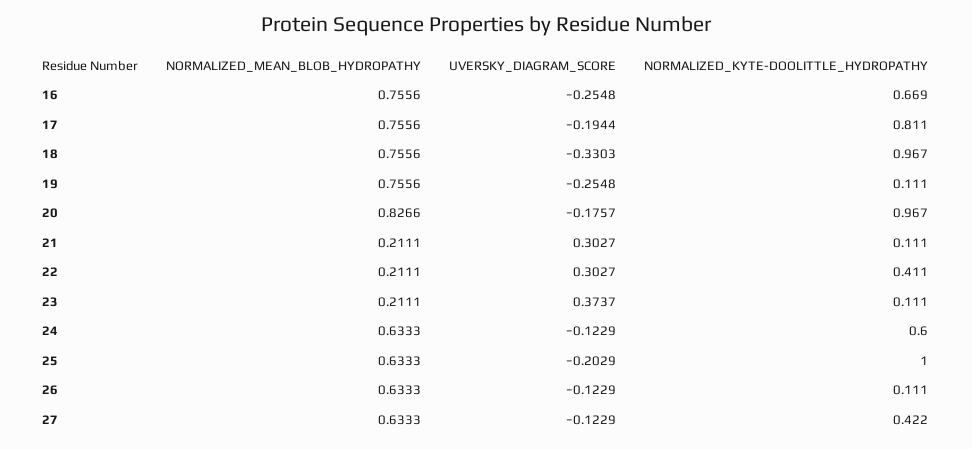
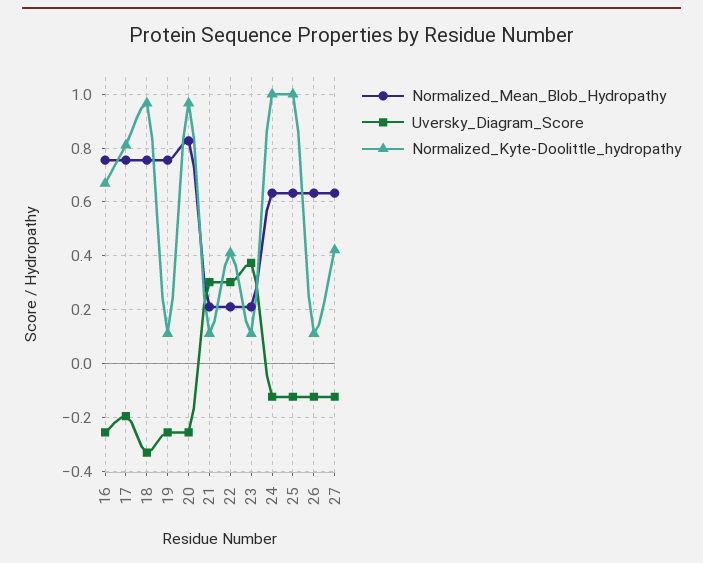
  {
    "NORMALIZED_MEAN_BLOB_HYDROPATHY": {
      "16": 0.7556,
      "17": 0.7556,
      "18": 0.7556,
      "19": 0.7556,
      "20": 0.8266,
      "21": 0.2111,
      "22": 0.2111,
      "23": 0.2111,
      "24": 0.6333,
      "25": 0.6333,
      "26": 0.6333,
      "27": 0.6333
    },
    "UVERSKY_DIAGRAM_SCORE": {
      "16": -0.2548,
      "17": -0.1944,
      "18": -0.3303,
      "19": -0.2548,
-     "20": -0.1757,
+     "20": -0.25,
      "21": 0.3027,
      "22": 0.3027,
      "23": 0.3737,
      "24": -0.1229,
-     "25": -0.2029,
+     "25": -0.125,
      "26": -0.1229,
      "27": -0.1229
    },
    "NORMALIZED_KYTE-DOOLITTLE_HYDROPATHY": {
      "16": 0.669,
      "17": 0.811,
      "18": 0.967,
      "19": 0.111,
      "20": 0.967,
      "21": 0.111,
      "22": 0.411,
      "23": 0.111,
-     "24": 0.6,
+     "24": 1,
      "25": 1,
      "26": 0.111,
      "27": 0.422
    }
  }

